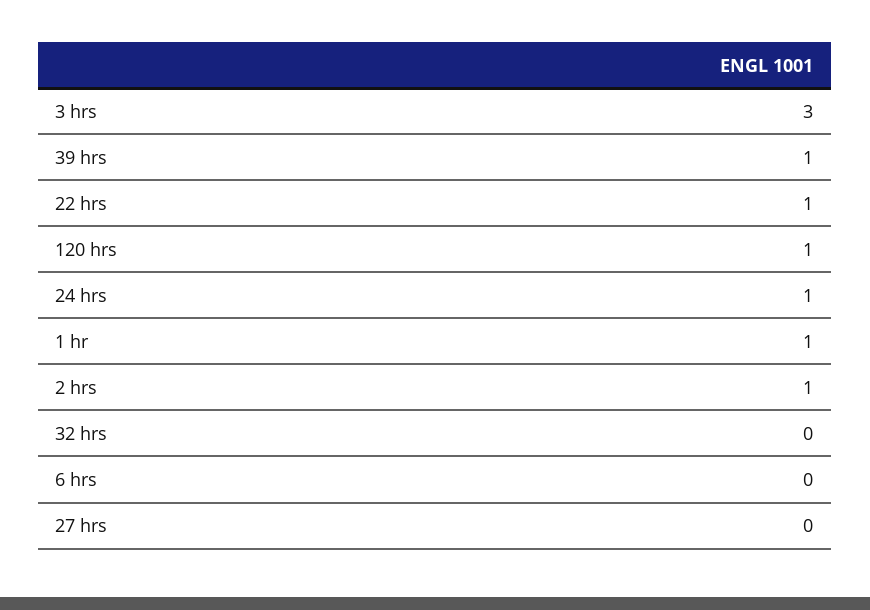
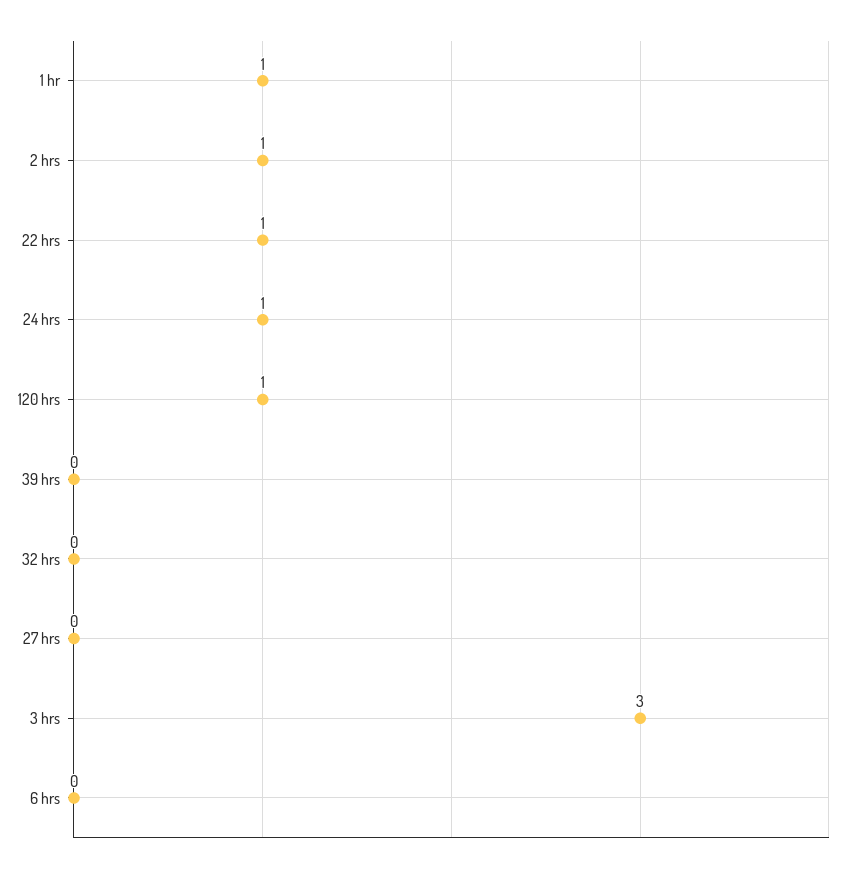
  {
    "3 hrs": 3,
-   "39 hrs": 1,
+   "39 hrs": 0,
    "22 hrs": 1,
    "120 hrs": 1,
    "24 hrs": 1,
    "1 hr": 1,
    "2 hrs": 1,
    "32 hrs": 0,
    "6 hrs": 0,
    "27 hrs": 0
  }

